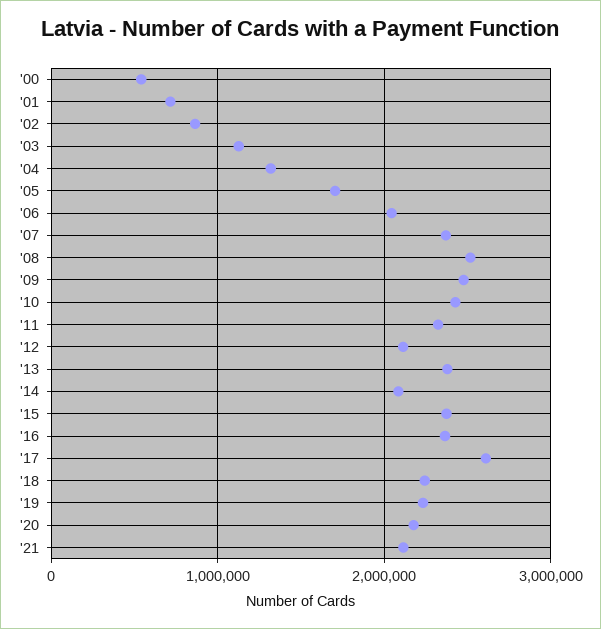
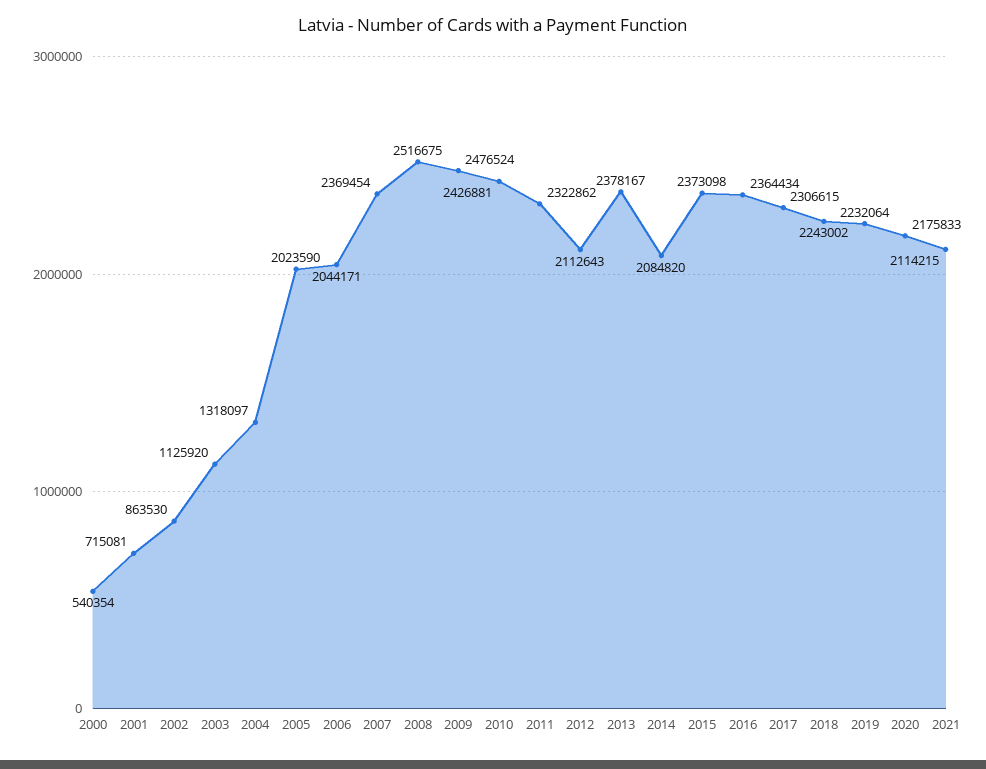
  {
    "'00": 540354,
    "'01": 715081,
    "'02": 863530,
    "'03": 1125920,
    "'04": 1318097,
-   "'05": 1700000,
+   "'05": 2023590,
    "'06": 2044171,
    "'07": 2369454,
    "'08": 2516675,
    "'09": 2476524,
    "'10": 2426881,
    "'11": 2322862,
    "'12": 2112643,
    "'13": 2378167,
    "'14": 2084820,
    "'15": 2373098,
    "'16": 2364434,
-   "'17": 2600000,
+   "'17": 2306615,
    "'18": 2243002,
    "'19": 2232064,
    "'20": 2175833,
    "'21": 2114215
  }

